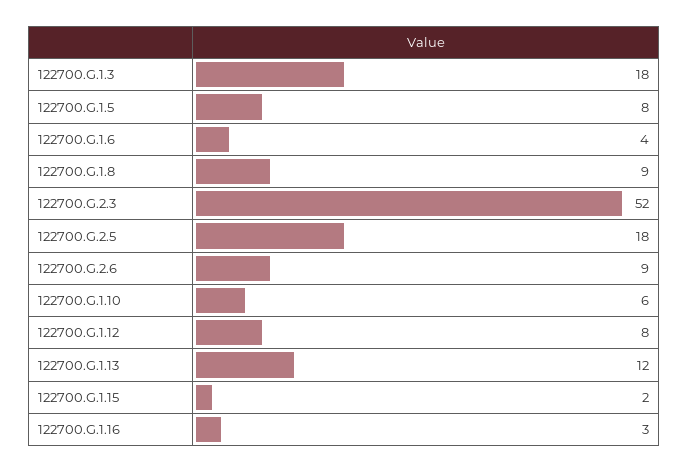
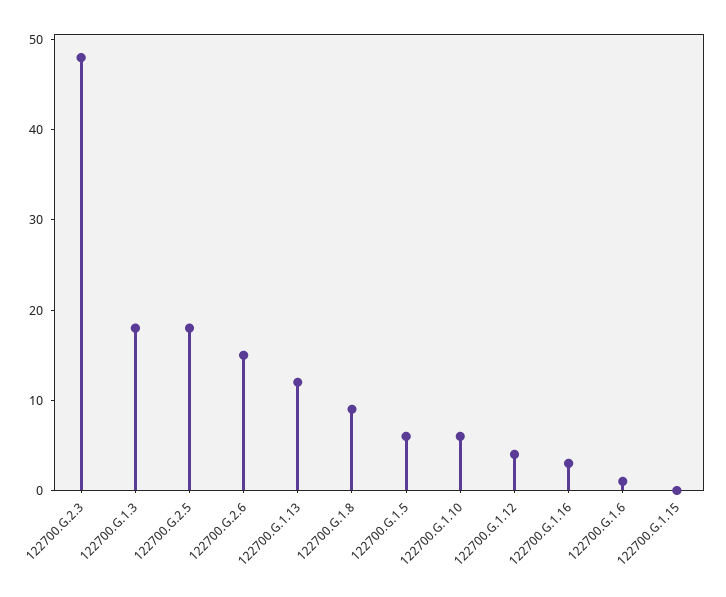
  {
    "122700.G.1.3": 18,
-   "122700.G.1.5": 8,
+   "122700.G.1.5": 6,
-   "122700.G.1.6": 4,
+   "122700.G.1.6": 1,
    "122700.G.1.8": 9,
-   "122700.G.2.3": 52,
+   "122700.G.2.3": 48,
    "122700.G.2.5": 18,
-   "122700.G.2.6": 9,
+   "122700.G.2.6": 15,
    "122700.G.1.10": 6,
-   "122700.G.1.12": 8,
+   "122700.G.1.12": 4,
    "122700.G.1.13": 12,
-   "122700.G.1.15": 2,
+   "122700.G.1.15": 0,
    "122700.G.1.16": 3
  }

